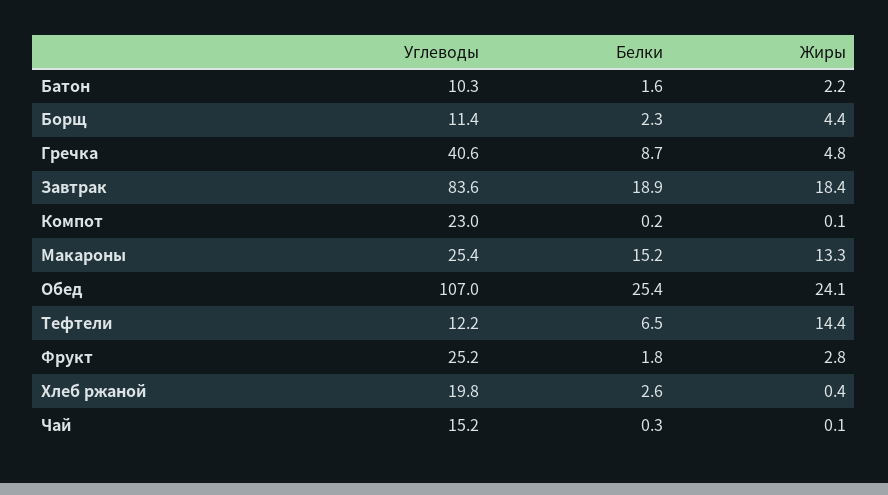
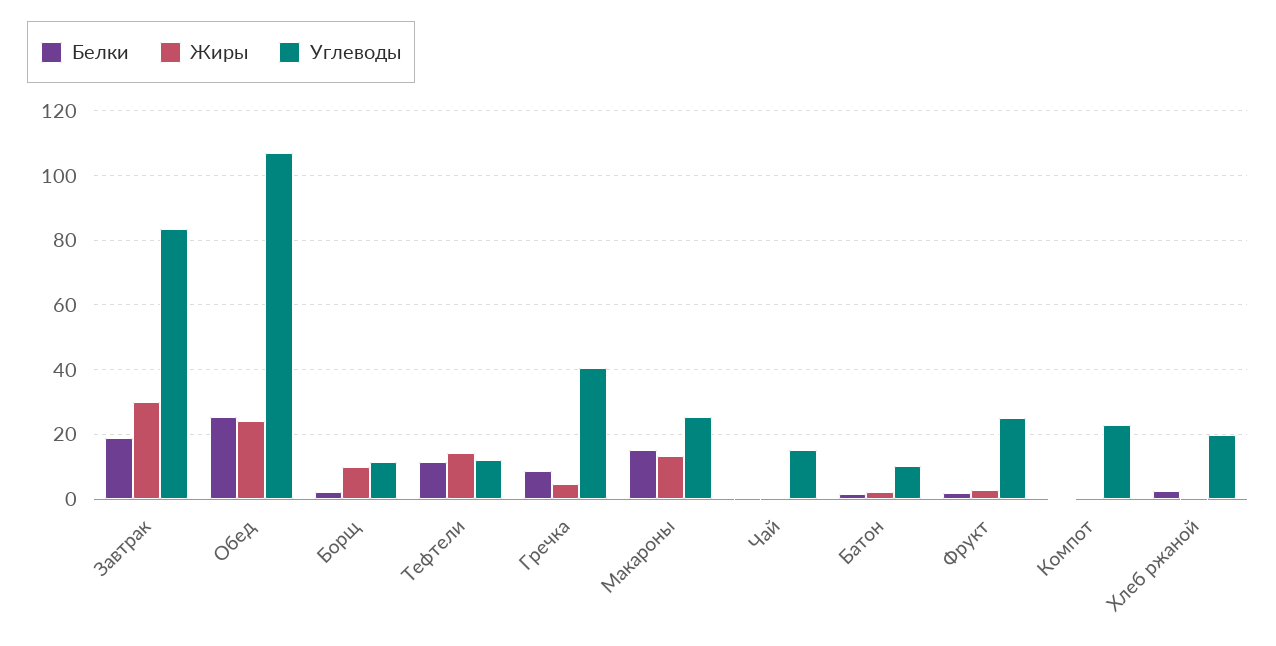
  {
    "Углеводы": {
      "Батон": 10.3,
      "Борщ": 11.4,
      "Гречка": 40.6,
      "Завтрак": 83.6,
      "Компот": 23,
      "Макароны": 25.4,
      "Обед": 107,
      "Тефтели": 12.2,
      "Фрукт": 25.2,
      "Хлеб ржаной": 19.8,
      "Чай": 15.2
    },
    "Белки": {
      "Батон": 1.6,
      "Борщ": 2.3,
      "Гречка": 8.7,
      "Завтрак": 18.9,
      "Компот": 0.2,
      "Макароны": 15.2,
      "Обед": 25.4,
-     "Тефтели": 6.5,
+     "Тефтели": 12,
      "Фрукт": 1.8,
      "Хлеб ржаной": 2.6,
      "Чай": 0.3
    },
    "Жиры": {
      "Батон": 2.2,
-     "Борщ": 4.4,
+     "Борщ": 10,
      "Гречка": 4.8,
-     "Завтрак": 18.4,
+     "Завтрак": 30,
      "Компот": 0.1,
      "Макароны": 13.3,
      "Обед": 24.1,
      "Тефтели": 14.4,
      "Фрукт": 2.8,
      "Хлеб ржаной": 0.4,
      "Чай": 0.1
    }
  }

